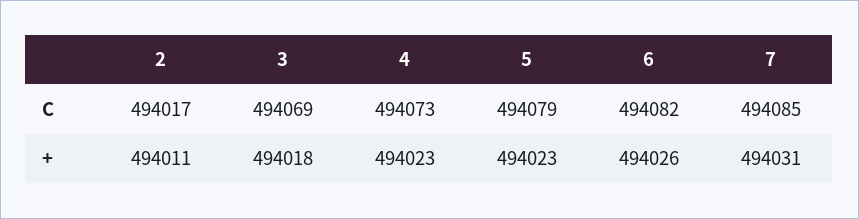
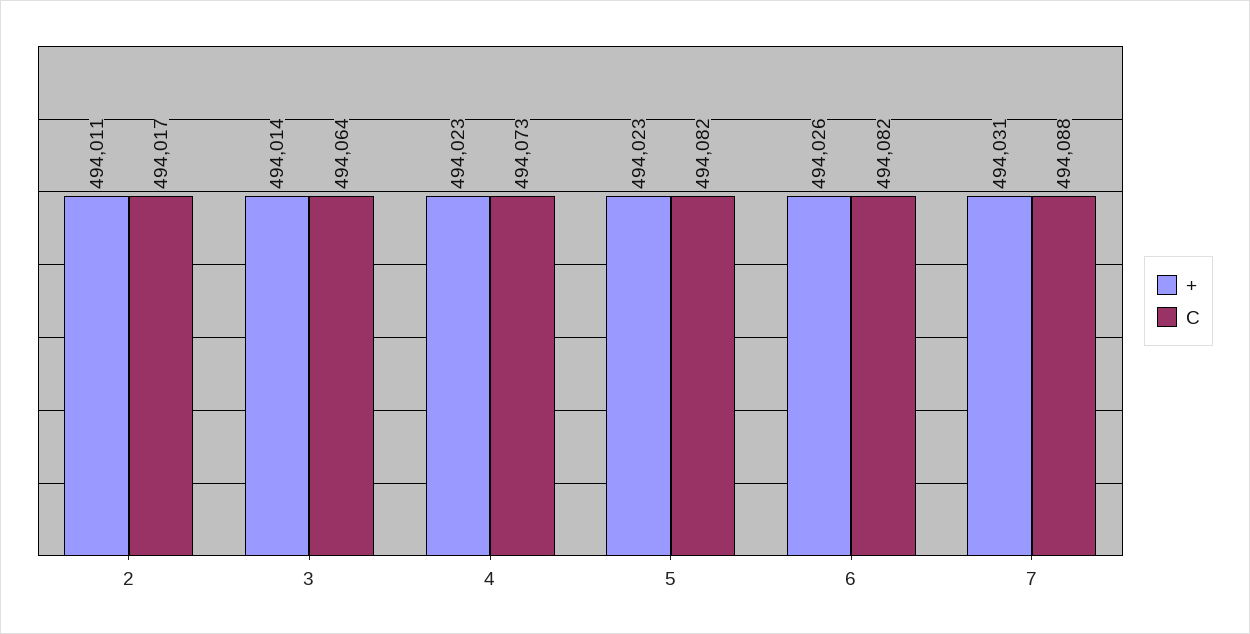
  {
    "C": {
      "2": 494017,
-     "3": 494069,
+     "3": 494064,
      "4": 494073,
-     "5": 494079,
+     "5": 494082,
      "6": 494082,
-     "7": 494085
+     "7": 494088
    },
    "+": {
      "2": 494011,
-     "3": 494018,
+     "3": 494014,
      "4": 494023,
      "5": 494023,
      "6": 494026,
      "7": 494031
    }
  }

